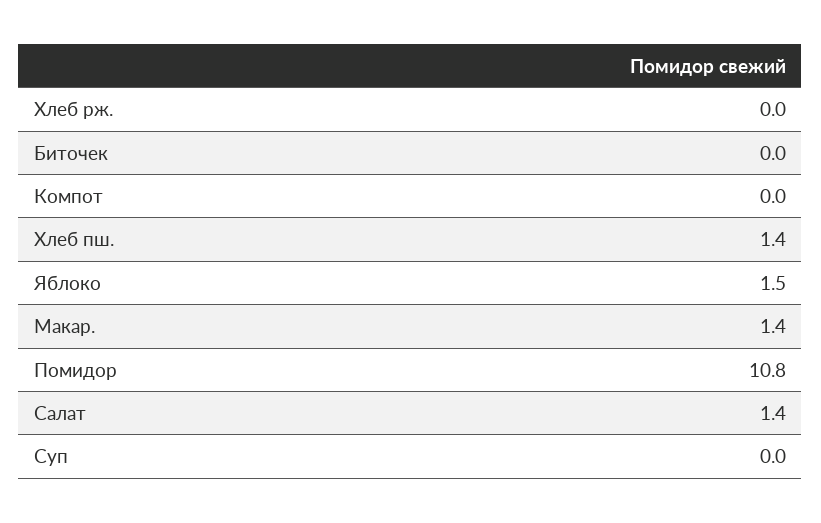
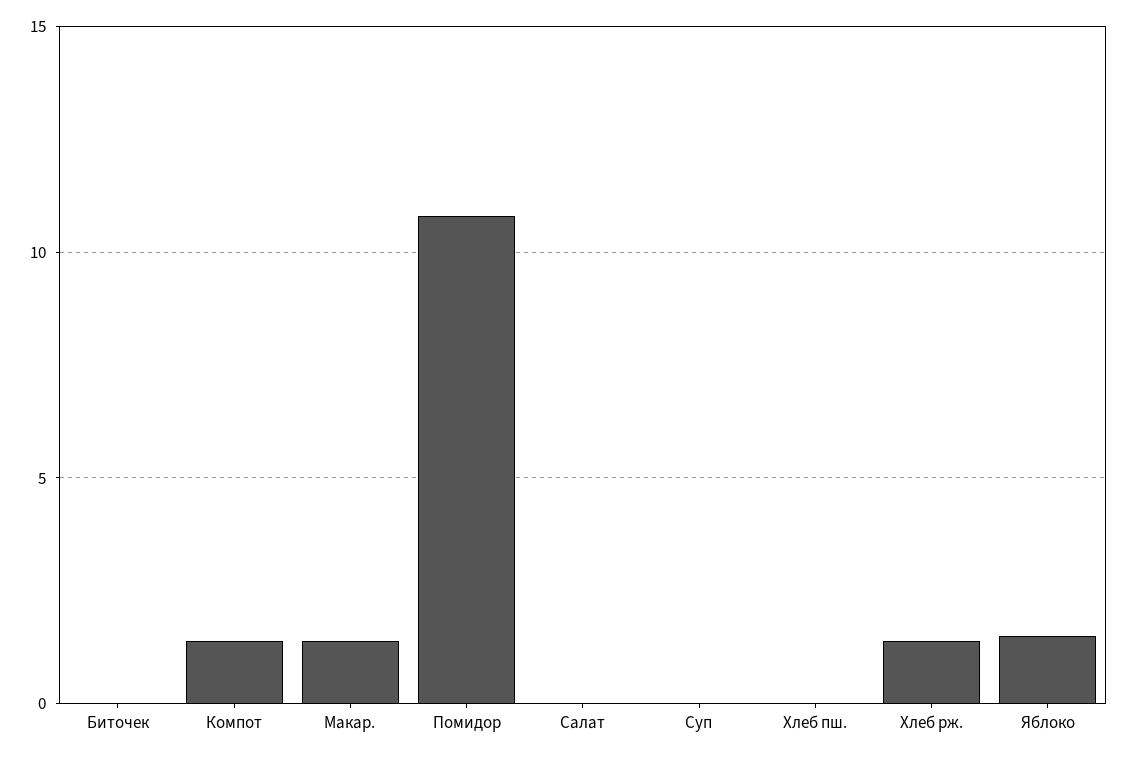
  {
-   "Хлеб рж.": 0,
+   "Хлеб рж.": 1.5,
    "Биточек": 0,
-   "Компот": 0,
+   "Компот": 1.5,
-   "Хлеб пш.": 1.4,
+   "Хлеб пш.": 0,
    "Яблоко": 1.5,
    "Макар.": 1.4,
    "Помидор": 10.8,
-   "Салат": 1.4,
+   "Салат": 0,
    "Суп": 0
  }

